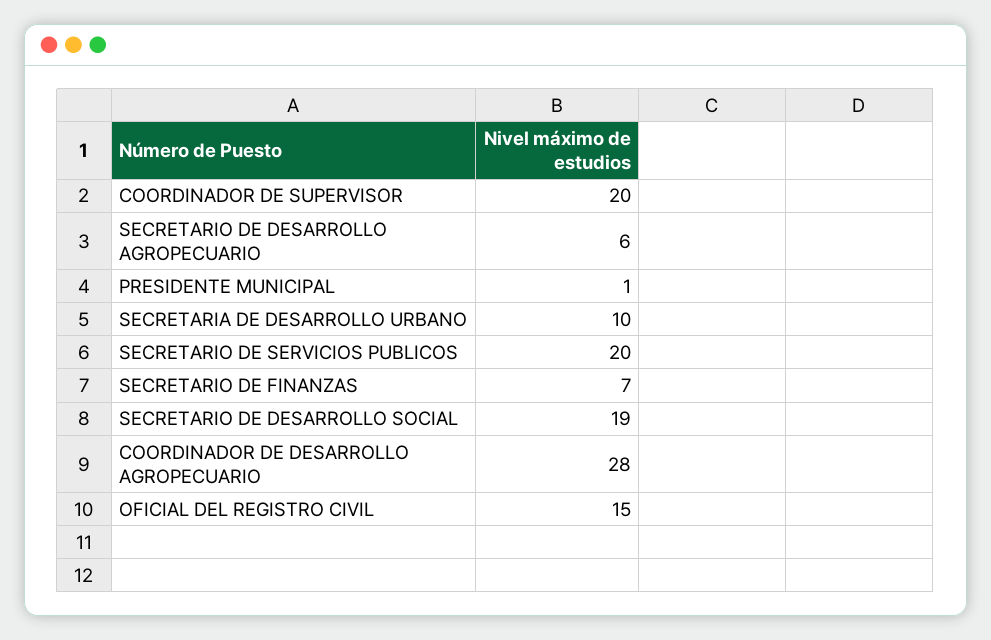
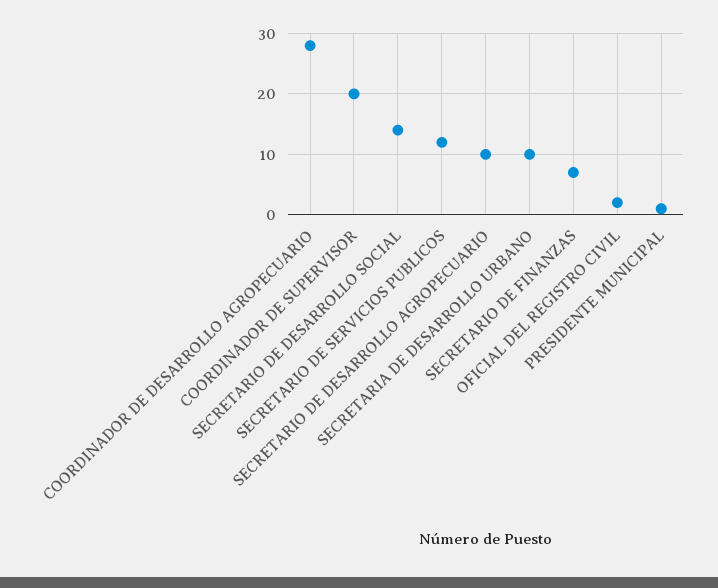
  {
    "COORDINADOR DE SUPERVISOR": 20,
-   "SECRETARIO DE DESARROLLO AGROPECUARIO": 6,
+   "SECRETARIO DE DESARROLLO AGROPECUARIO": 10,
    "PRESIDENTE MUNICIPAL": 1,
    "SECRETARIA DE DESARROLLO URBANO": 10,
-   "SECRETARIO DE SERVICIOS PUBLICOS": 20,
+   "SECRETARIO DE SERVICIOS PUBLICOS": 12,
    "SECRETARIO DE FINANZAS": 7,
-   "SECRETARIO DE DESARROLLO SOCIAL": 19,
+   "SECRETARIO DE DESARROLLO SOCIAL": 14,
    "COORDINADOR DE DESARROLLO AGROPECUARIO": 28,
-   "OFICIAL DEL REGISTRO CIVIL": 15
+   "OFICIAL DEL REGISTRO CIVIL": 2
  }

